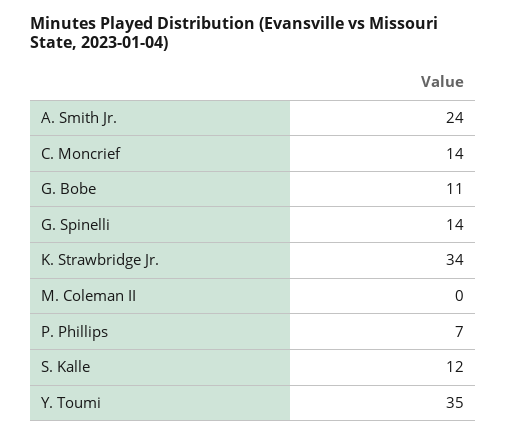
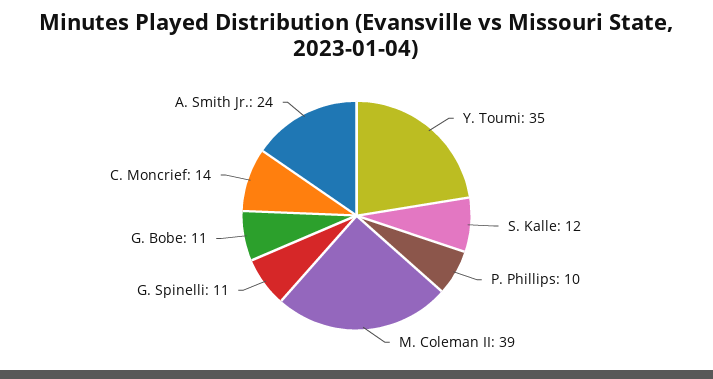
  {
    "A. Smith Jr.": 24,
    "C. Moncrief": 14,
    "G. Bobe": 11,
-   "G. Spinelli": 14,
+   "G. Spinelli": 11,
-   "K. Strawbridge Jr.": 34,
-   "M. Coleman II": 0,
+   "M. Coleman II": 39,
-   "P. Phillips": 7,
+   "P. Phillips": 10,
    "S. Kalle": 12,
    "Y. Toumi": 35
  }

